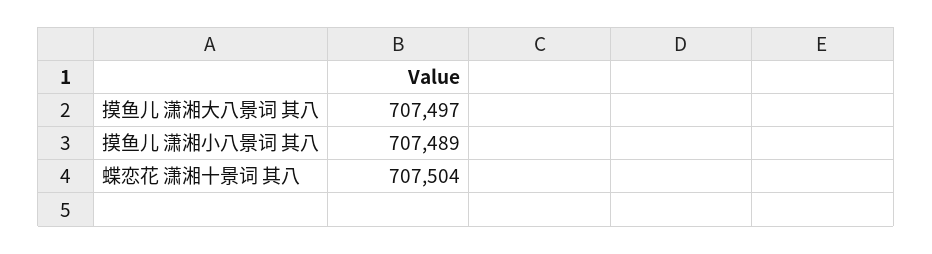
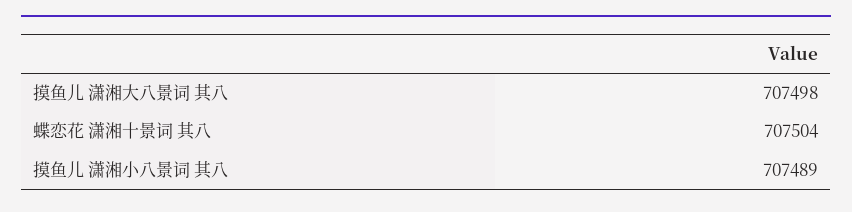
  {
-   "摸鱼儿 潇湘大八景词 其八": 707497,
+   "摸鱼儿 潇湘大八景词 其八": 707498,
    "摸鱼儿 潇湘小八景词 其八": 707489,
    "蝶恋花 潇湘十景词 其八": 707504
  }

